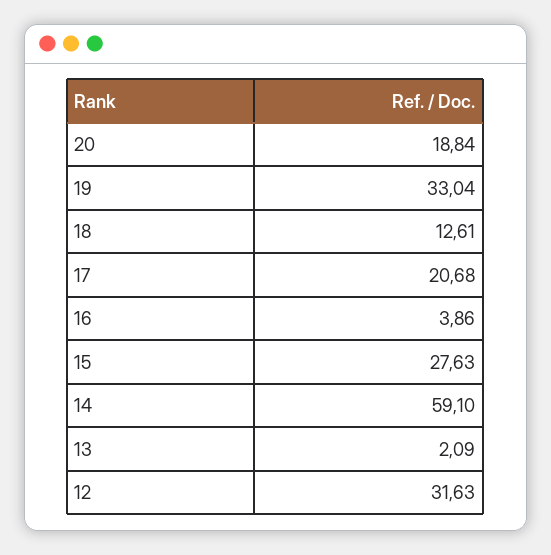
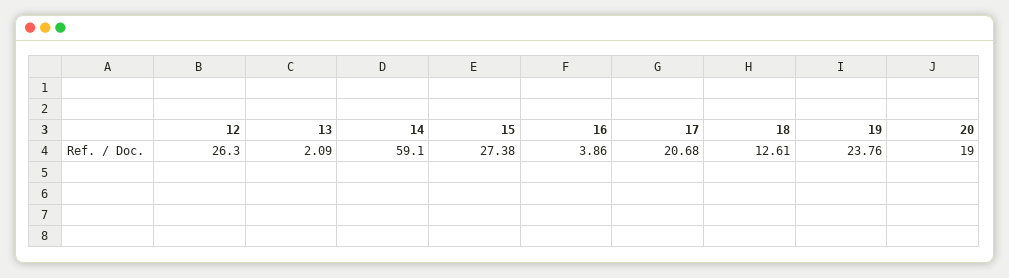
  {
-   "20": 18.84,
+   "20": 19,
-   "19": 33.04,
+   "19": 23.76,
    "18": 12.61,
    "17": 20.68,
    "16": 3.86,
-   "15": 27.63,
+   "15": 27.38,
    "14": 59.1,
    "13": 2.09,
-   "12": 31.63
+   "12": 26.3
  }

